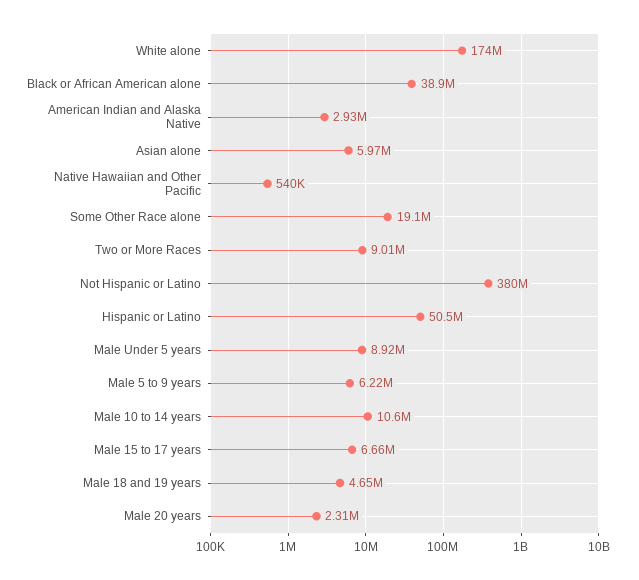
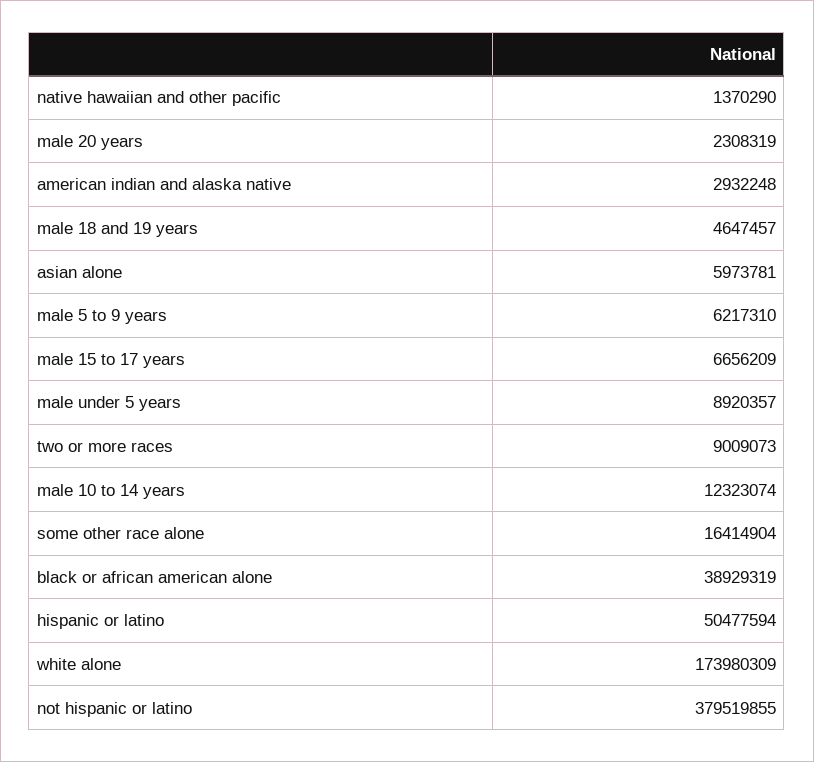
  {
    "White alone": 173980309,
    "Black or African American alone": 38929319,
    "American Indian and Alaska Native": 2932248,
    "Asian alone": 5973781,
-   "Native Hawaiian and Other Pacific": 540000,
+   "Native Hawaiian and Other Pacific": 1370290,
-   "Some Other Race alone": 19100000,
+   "Some Other Race alone": 16414904,
    "Two or More Races": 9009073,
    "Not Hispanic or Latino": 379519855,
    "Hispanic or Latino": 50477594,
    "Male Under 5 years": 8920357,
    "Male 5 to 9 years": 6217310,
-   "Male 10 to 14 years": 10600000,
+   "Male 10 to 14 years": 12323074,
    "Male 15 to 17 years": 6656209,
    "Male 18 and 19 years": 4647457,
    "Male 20 years": 2308319
  }

